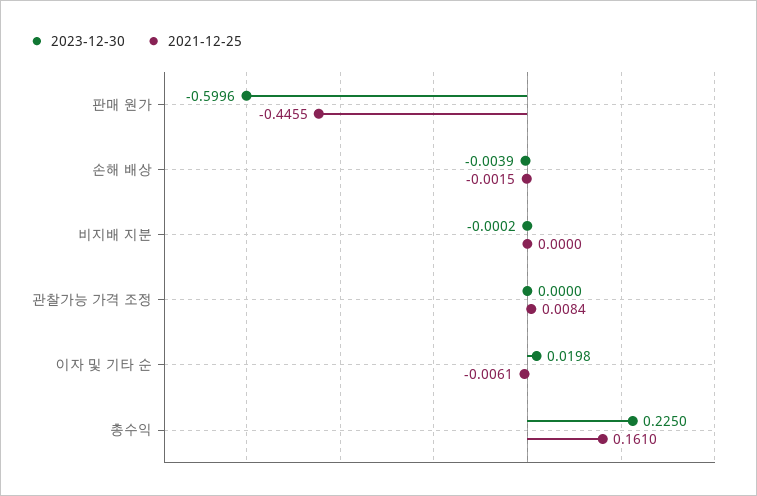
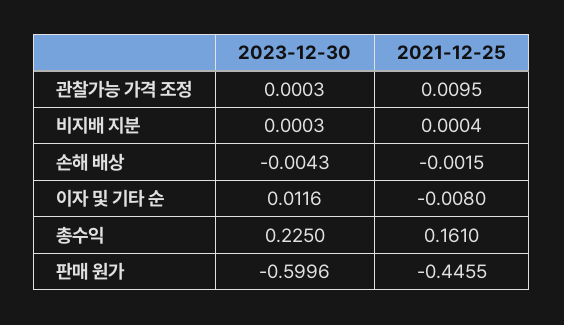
  {
    "2023-12-30": {
      "판매 원가": -0.5996,
-     "손해 배상": -0.0039,
+     "손해 배상": -0.0043,
-     "비지배 지분": -0.0002,
+     "비지배 지분": 0.0003,
-     "관찰가능 가격 조정": 0,
+     "관찰가능 가격 조정": 0.0003,
-     "이자 및 기타 순": 0.0198,
+     "이자 및 기타 순": 0.0116,
      "총수익": 0.225
    },
    "2021-12-25": {
      "판매 원가": -0.4455,
      "손해 배상": -0.0015,
-     "비지배 지분": 0,
+     "비지배 지분": 0.0004,
-     "관찰가능 가격 조정": 0.0084,
+     "관찰가능 가격 조정": 0.0095,
-     "이자 및 기타 순": -0.0061,
+     "이자 및 기타 순": -0.008,
      "총수익": 0.161
    }
  }

